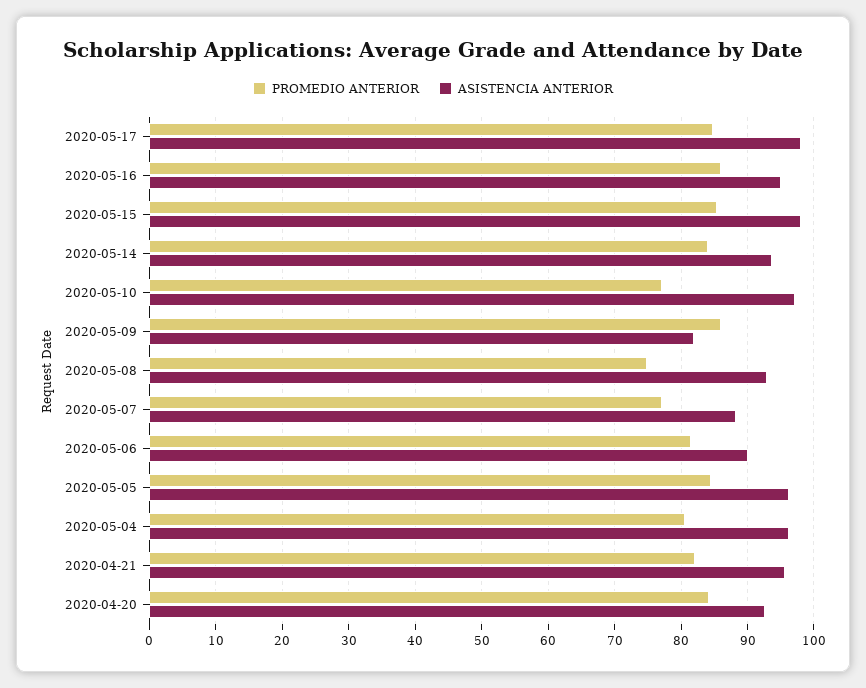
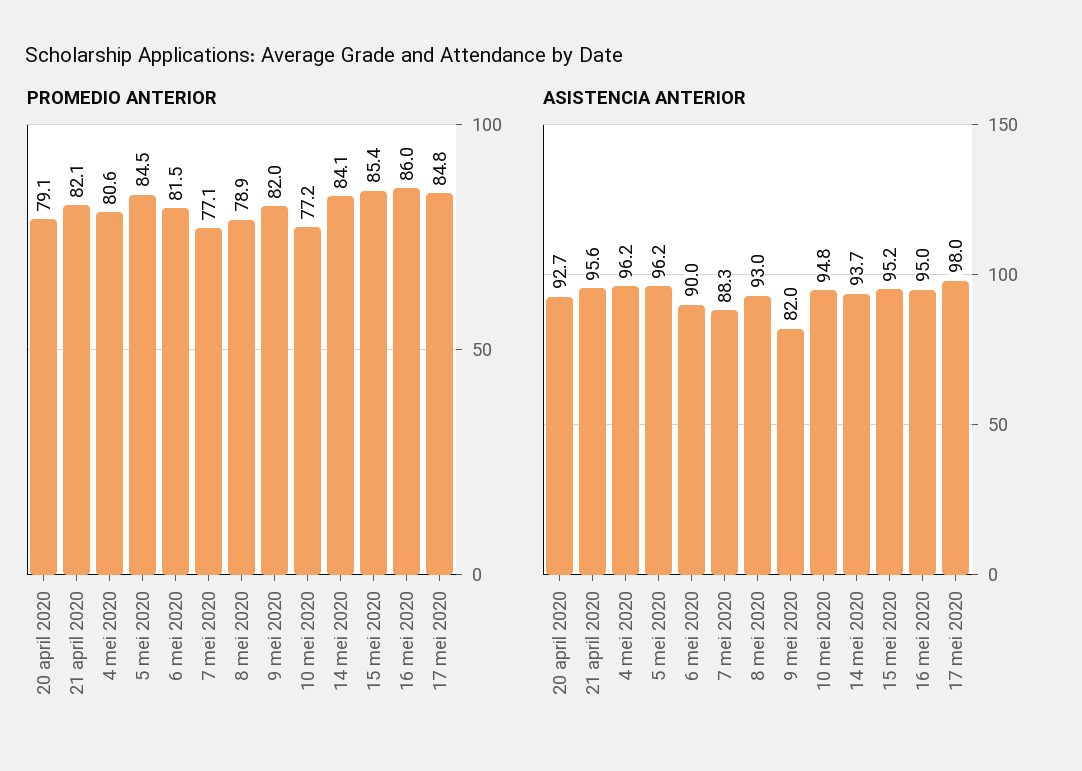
  {
    "PROMEDIO ANTERIOR": {
      "2020-05-17": 84.8,
      "2020-05-16": 86,
      "2020-05-15": 85.4,
      "2020-05-14": 84.1,
      "2020-05-10": 77.2,
-     "2020-05-09": 86,
+     "2020-05-09": 82,
-     "2020-05-08": 75,
+     "2020-05-08": 78.9,
      "2020-05-07": 77.1,
      "2020-05-06": 81.5,
      "2020-05-05": 84.5,
      "2020-05-04": 80.6,
      "2020-04-21": 82.1,
-     "2020-04-20": 84
+     "2020-04-20": 79.1
    },
    "ASISTENCIA ANTERIOR": {
      "2020-05-17": 98,
      "2020-05-16": 95,
-     "2020-05-15": 98,
+     "2020-05-15": 95.2,
      "2020-05-14": 93.7,
-     "2020-05-10": 97,
+     "2020-05-10": 94.8,
      "2020-05-09": 82,
      "2020-05-08": 93,
      "2020-05-07": 88.3,
      "2020-05-06": 90,
      "2020-05-05": 96.2,
      "2020-05-04": 96.2,
      "2020-04-21": 95.6,
      "2020-04-20": 92.7
    }
  }

